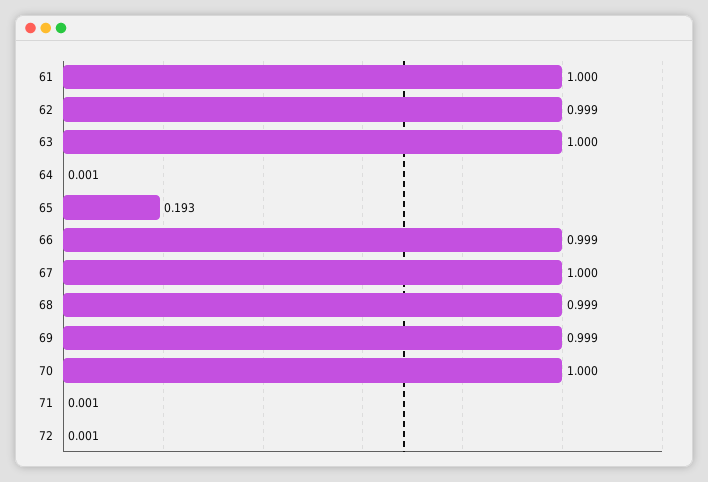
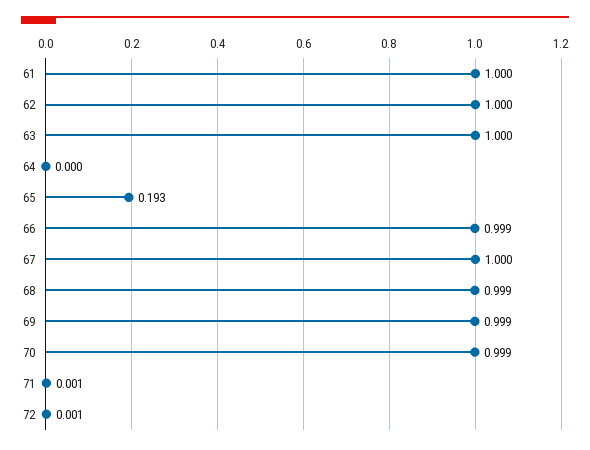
  {
    "61": 1,
-   "62": 0.999,
+   "62": 1,
    "63": 1,
-   "64": 0.001,
+   "64": 0,
    "65": 0.193,
    "66": 0.999,
    "67": 1,
    "68": 0.999,
    "69": 0.999,
-   "70": 1,
+   "70": 0.999,
    "71": 0.001,
    "72": 0.001
  }

